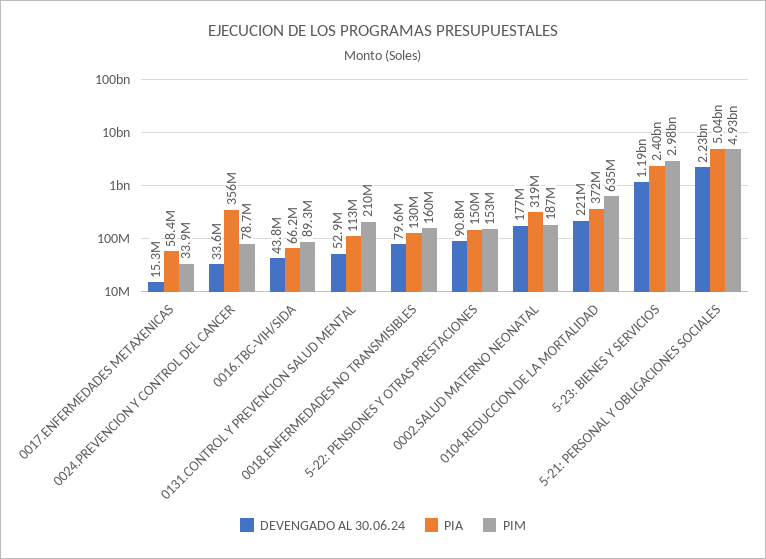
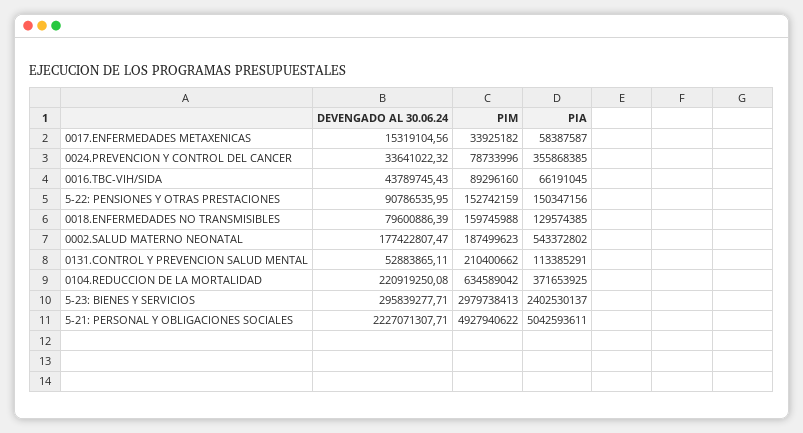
  {
    "DEVENGADO AL 30.06.24": {
      "0017.ENFERMEDADES METAXENICAS": 15319104.56,
      "0024.PREVENCION Y CONTROL DEL CANCER": 33641022.32,
      "0016.TBC-VIH/SIDA": 43789745.43,
      "0131.CONTROL Y PREVENCION SALUD MENTAL": 52883865.11,
      "0018.ENFERMEDADES NO TRANSMISIBLES": 79600886.39,
      "5-22: PENSIONES Y OTRAS PRESTACIONES": 90786535.95,
      "0002.SALUD MATERNO NEONATAL": 177422807.47,
      "0104.REDUCCION DE LA MORTALIDAD": 220919250.08,
-     "5-23: BIENES Y SERVICIOS": 1190000000,
+     "5-23: BIENES Y SERVICIOS": 295839277.71,
      "5-21: PERSONAL Y OBLIGACIONES SOCIALES": 2227071307.71
    },
    "PIA": {
      "0017.ENFERMEDADES METAXENICAS": 58387587,
      "0024.PREVENCION Y CONTROL DEL CANCER": 355868385,
      "0016.TBC-VIH/SIDA": 66191045,
      "0131.CONTROL Y PREVENCION SALUD MENTAL": 113385291,
      "0018.ENFERMEDADES NO TRANSMISIBLES": 129574385,
      "5-22: PENSIONES Y OTRAS PRESTACIONES": 150347156,
-     "0002.SALUD MATERNO NEONATAL": 319000000,
+     "0002.SALUD MATERNO NEONATAL": 543372802,
      "0104.REDUCCION DE LA MORTALIDAD": 371653925,
      "5-23: BIENES Y SERVICIOS": 2402530137,
      "5-21: PERSONAL Y OBLIGACIONES SOCIALES": 5042593611
    },
    "PIM": {
      "0017.ENFERMEDADES METAXENICAS": 33925182,
      "0024.PREVENCION Y CONTROL DEL CANCER": 78733996,
      "0016.TBC-VIH/SIDA": 89296160,
      "0131.CONTROL Y PREVENCION SALUD MENTAL": 210400662,
      "0018.ENFERMEDADES NO TRANSMISIBLES": 159745988,
      "5-22: PENSIONES Y OTRAS PRESTACIONES": 152742159,
      "0002.SALUD MATERNO NEONATAL": 187499623,
      "0104.REDUCCION DE LA MORTALIDAD": 634589042,
      "5-23: BIENES Y SERVICIOS": 2979738413,
      "5-21: PERSONAL Y OBLIGACIONES SOCIALES": 4927940622
    }
  }

